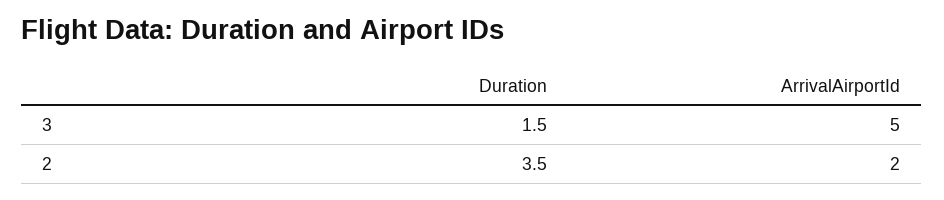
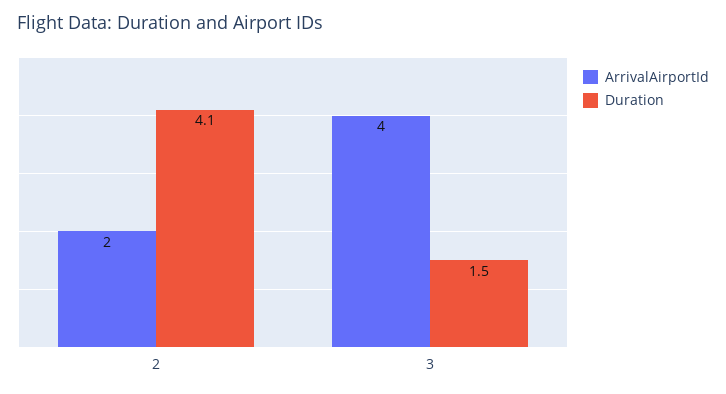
  {
    "Duration": {
      "3": 1.5,
-     "2": 3.5
+     "2": 4.1
    },
    "ArrivalAirportId": {
-     "3": 5,
+     "3": 4,
      "2": 2
    }
  }

